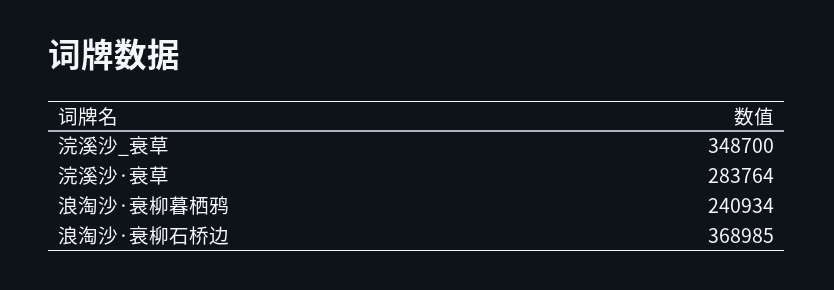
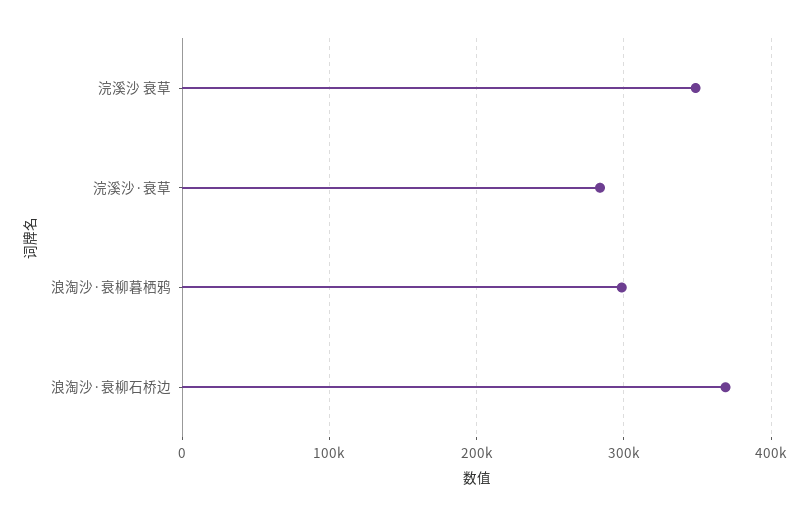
  {
    "浣溪沙_衰草": 348700,
    "浣溪沙·衰草": 283764,
-   "浪淘沙·衰柳暮栖鸦": 240934,
+   "浪淘沙·衰柳暮栖鸦": 300000,
    "浪淘沙·衰柳石桥边": 368985
  }

